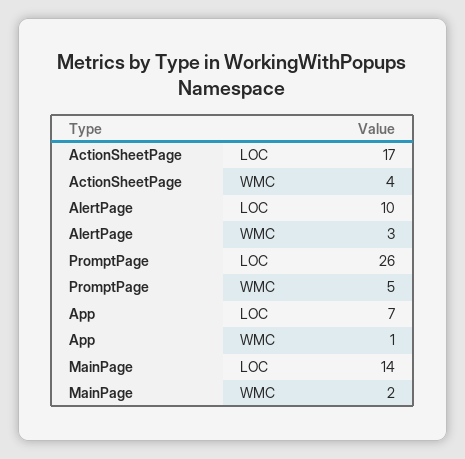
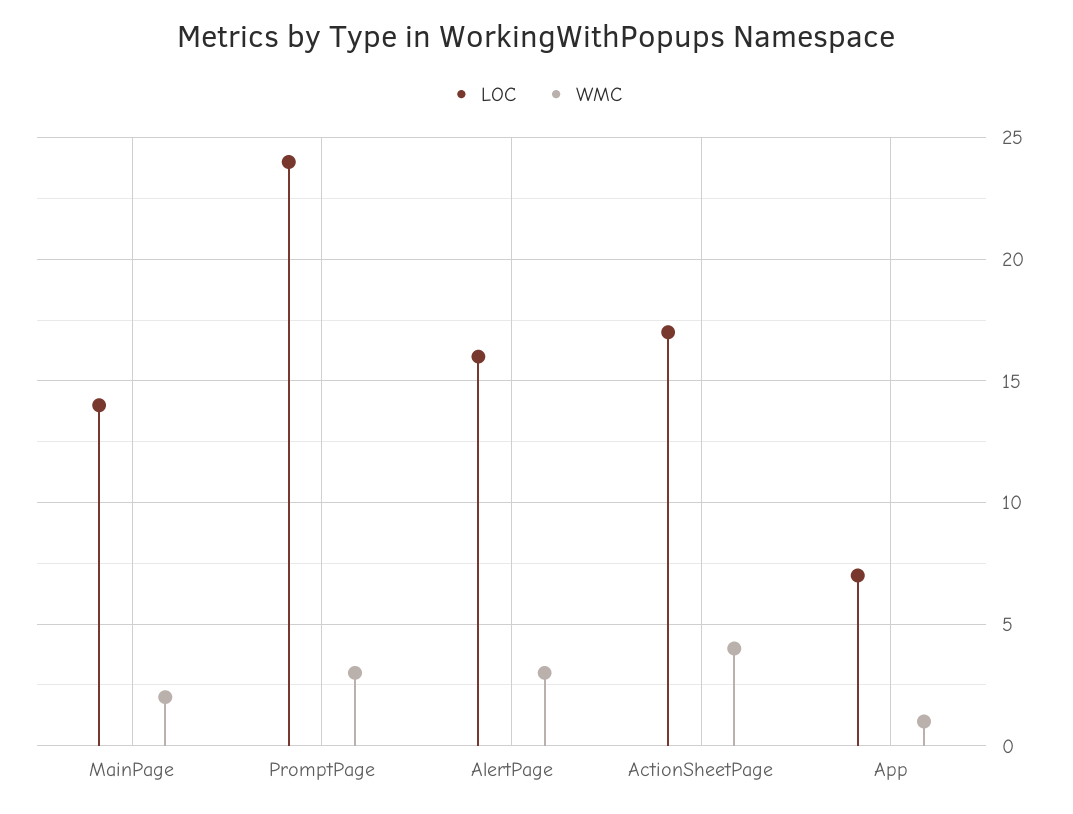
  {
    "LOC": {
      "ActionSheetPage": 17,
-     "AlertPage": 10,
+     "AlertPage": 16,
-     "PromptPage": 26,
+     "PromptPage": 24,
      "App": 7,
      "MainPage": 14
    },
    "WMC": {
      "ActionSheetPage": 4,
      "AlertPage": 3,
-     "PromptPage": 5,
+     "PromptPage": 3,
      "App": 1,
      "MainPage": 2
    }
  }

